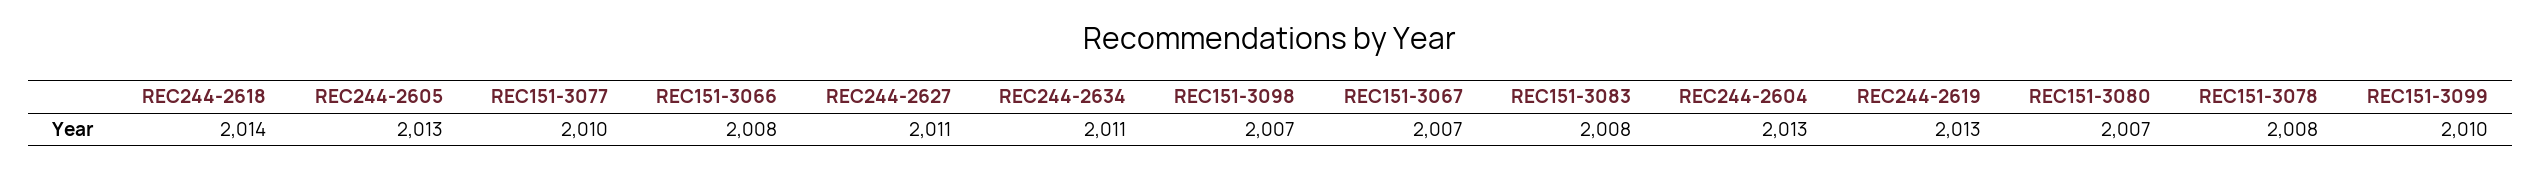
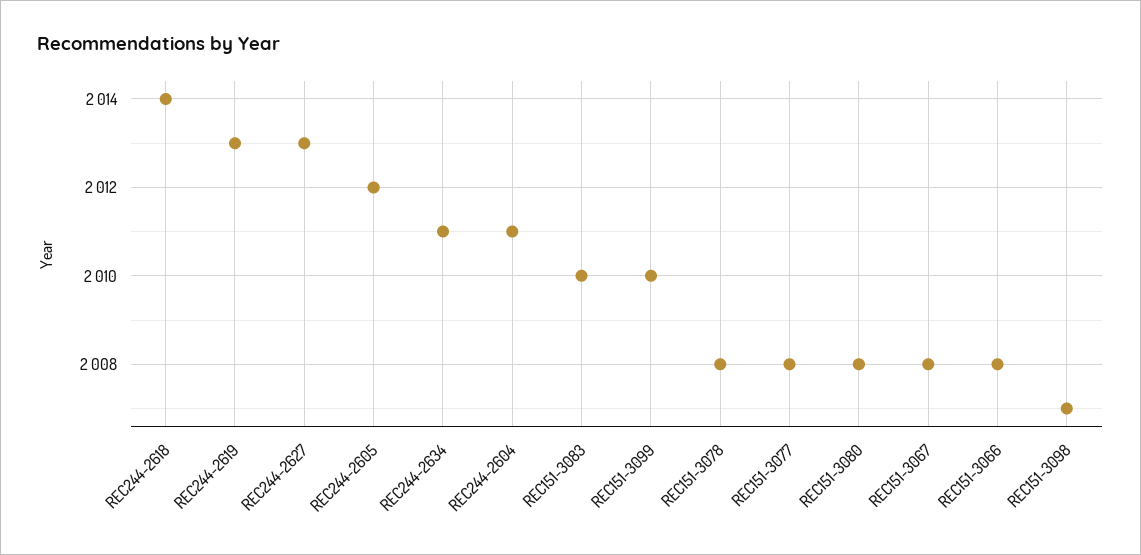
  {
    "REC244-2618": 2014,
-   "REC244-2605": 2013,
+   "REC244-2605": 2012,
-   "REC151-3077": 2010,
+   "REC151-3077": 2008,
    "REC151-3066": 2008,
-   "REC244-2627": 2011,
+   "REC244-2627": 2013,
    "REC244-2634": 2011,
    "REC151-3098": 2007,
-   "REC151-3067": 2007,
+   "REC151-3067": 2008,
-   "REC151-3083": 2008,
+   "REC151-3083": 2010,
-   "REC244-2604": 2013,
+   "REC244-2604": 2011,
    "REC244-2619": 2013,
-   "REC151-3080": 2007,
+   "REC151-3080": 2008,
    "REC151-3078": 2008,
    "REC151-3099": 2010
  }

